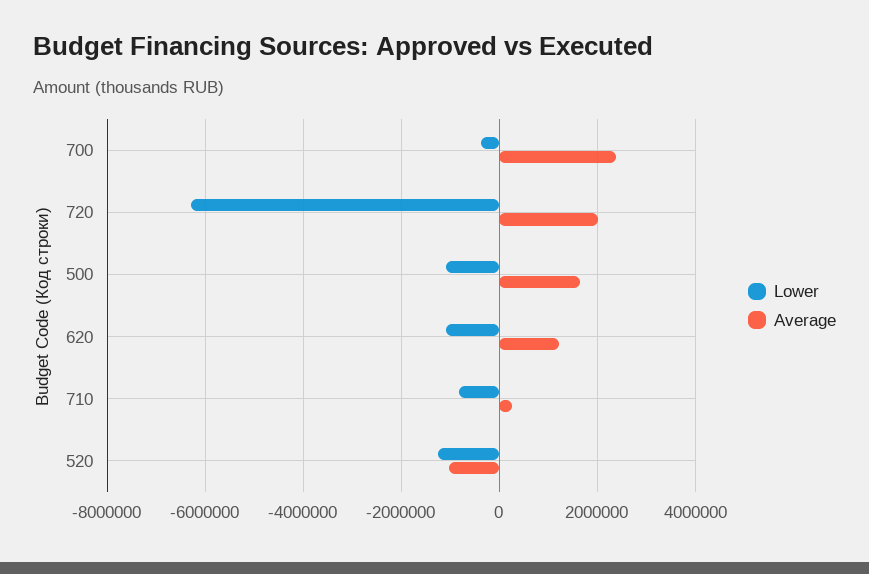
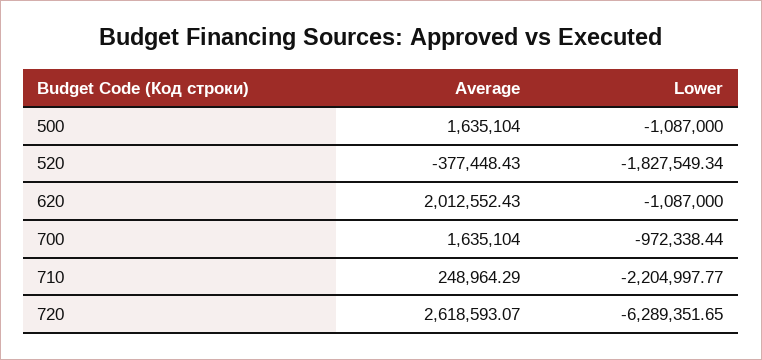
  {
    "Lower": {
-     "700": -400000,
+     "700": -972338.44,
      "720": -6289351.65,
      "500": -1087000,
      "620": -1087000,
-     "710": -800000,
+     "710": -2204997.77,
-     "520": -1200000
+     "520": -1827549.34
    },
    "Average": {
-     "700": 2400000,
+     "700": 1635104,
-     "720": 2000000,
+     "720": 2618593.07,
      "500": 1635104,
-     "620": 1200000,
+     "620": 2012552.43,
      "710": 248964.29,
-     "520": -1000000
+     "520": -377448.43
    }
  }

